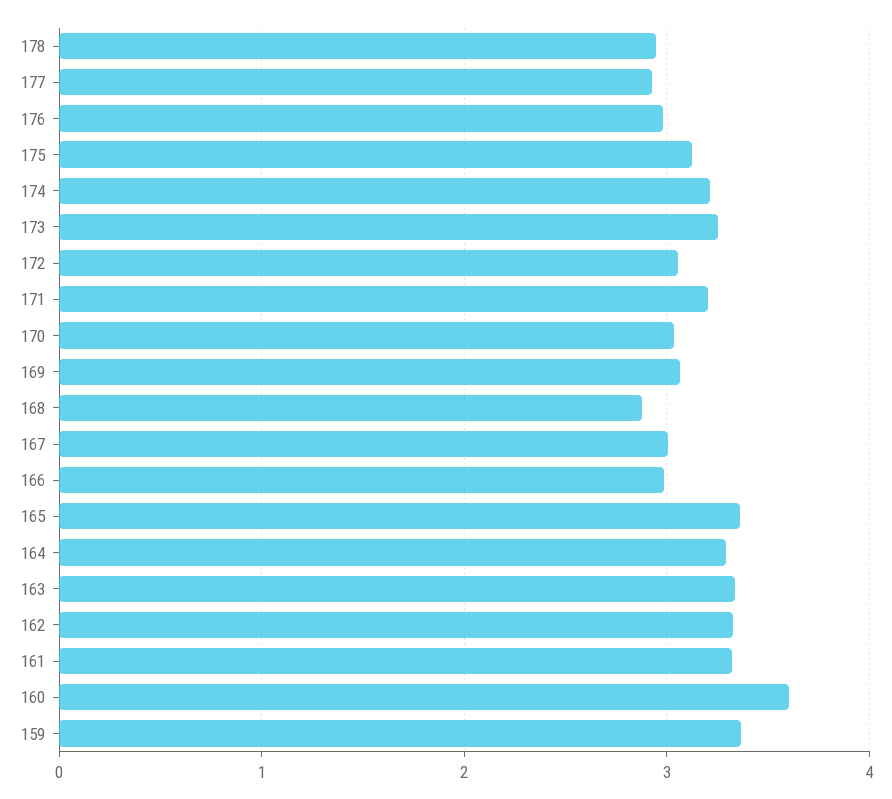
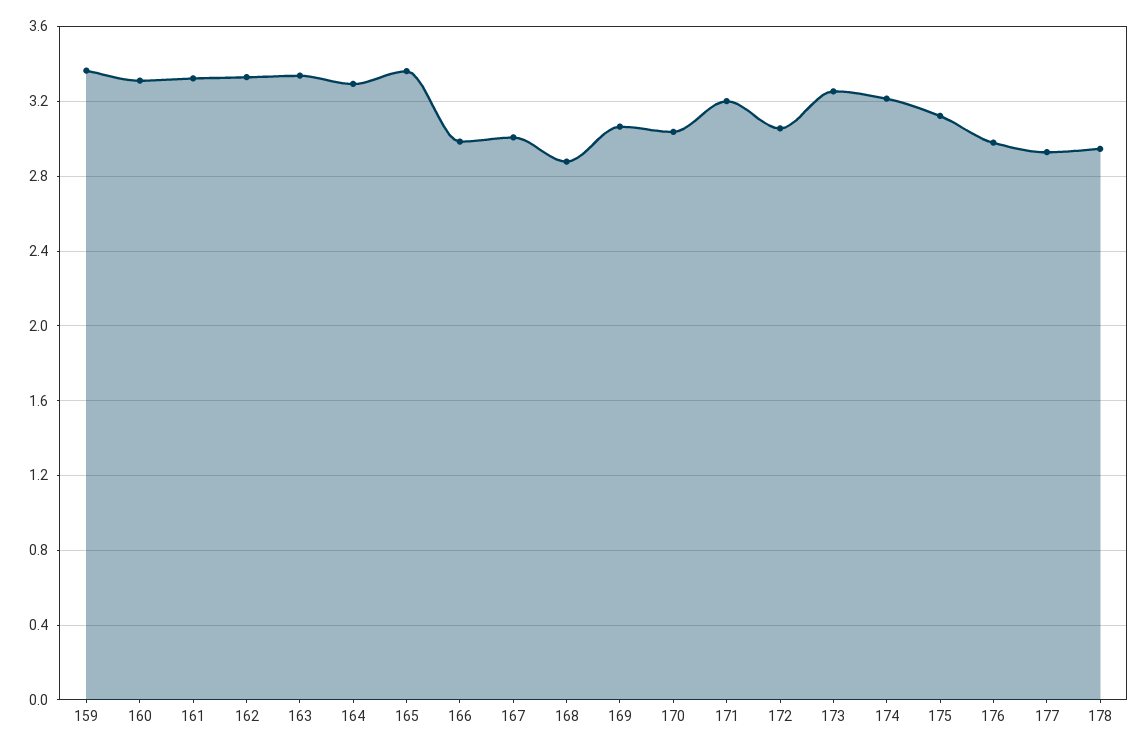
  {
    "178": 2.95,
    "177": 2.95,
    "176": 3,
    "175": 3.1,
    "174": 3.2,
    "173": 3.25,
    "172": 3.05,
    "171": 3.2,
    "170": 3.05,
    "169": 3.05,
    "168": 2.9,
    "167": 3,
    "166": 3,
    "165": 3.35,
    "164": 3.3,
    "163": 3.35,
    "162": 3.35,
    "161": 3.3,
-   "160": 3.6,
+   "160": 3.3,
    "159": 3.35
  }

